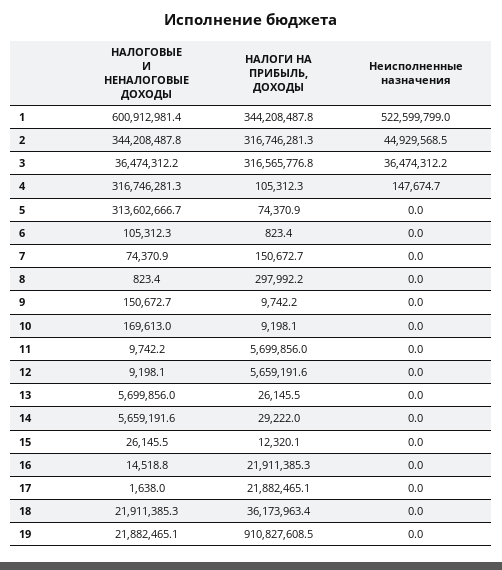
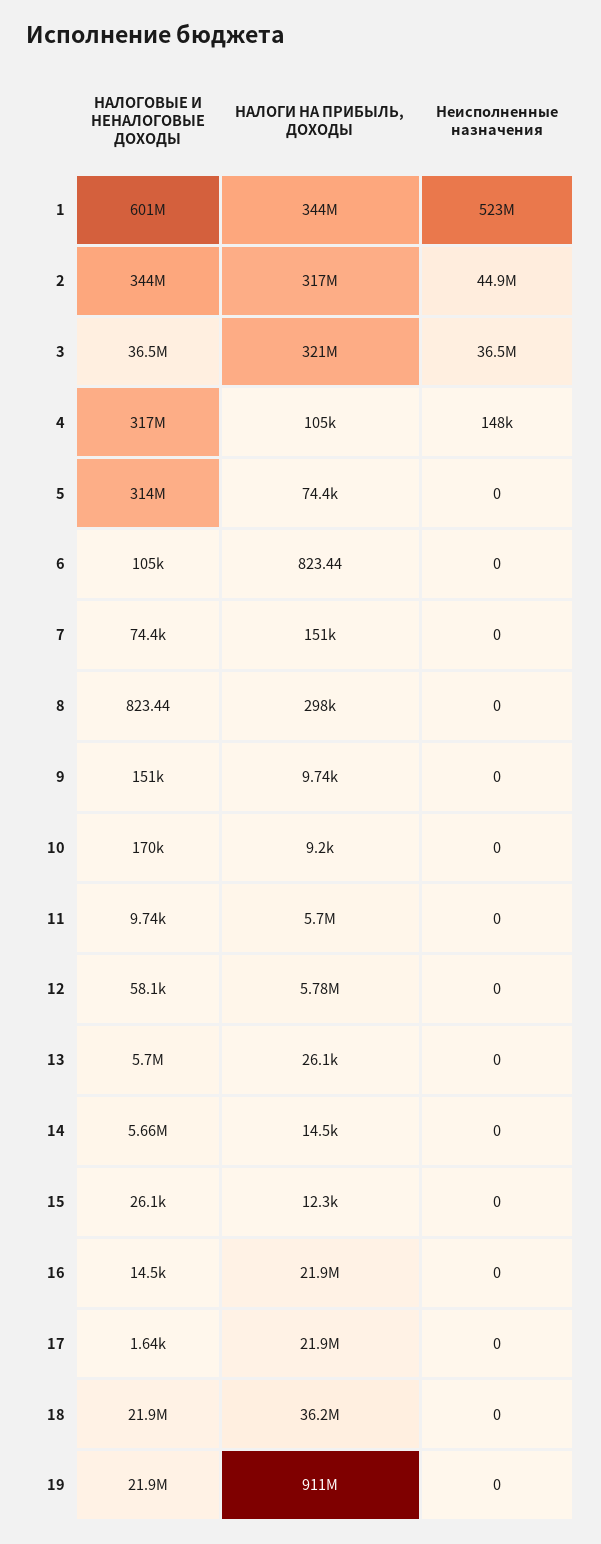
  {
    "НАЛОГОВЫЕ И НЕНАЛОГОВЫЕ ДОХОДЫ": {
      "1": 600912981.4,
      "2": 344208487.8,
      "3": 36474312.2,
      "4": 316746281.3,
      "5": 313602666.7,
      "6": 105312.3,
      "7": 74370.9,
      "8": 823.44,
      "9": 150672.7,
      "10": 169613,
      "11": 9742.2,
-     "12": 9198.1,
+     "12": 58100,
      "13": 5699856,
      "14": 5659191.6,
      "15": 26145.5,
      "16": 14518.8,
      "17": 1638,
      "18": 21911385.3,
      "19": 21882465.1
    },
    "НАЛОГИ НА ПРИБЫЛЬ, ДОХОДЫ": {
      "1": 344208487.8,
      "2": 316746281.3,
-     "3": 316565776.8,
+     "3": 321000000,
      "4": 105312.3,
      "5": 74370.9,
      "6": 823.44,
      "7": 150672.7,
      "8": 297992.2,
      "9": 9742.2,
      "10": 9198.1,
      "11": 5699856,
-     "12": 5659191.6,
+     "12": 5780000,
      "13": 26145.5,
-     "14": 29222,
+     "14": 14500,
      "15": 12320.1,
      "16": 21911385.3,
      "17": 21882465.1,
      "18": 36173963.4,
      "19": 910827608.5
    },
    "Неисполненные назначения": {
      "1": 522599799,
      "2": 44929568.5,
      "3": 36474312.2,
      "4": 147674.7,
      "5": 0,
      "6": 0,
      "7": 0,
      "8": 0,
      "9": 0,
      "10": 0,
      "11": 0,
      "12": 0,
      "13": 0,
      "14": 0,
      "15": 0,
      "16": 0,
      "17": 0,
      "18": 0,
      "19": 0
    }
  }

